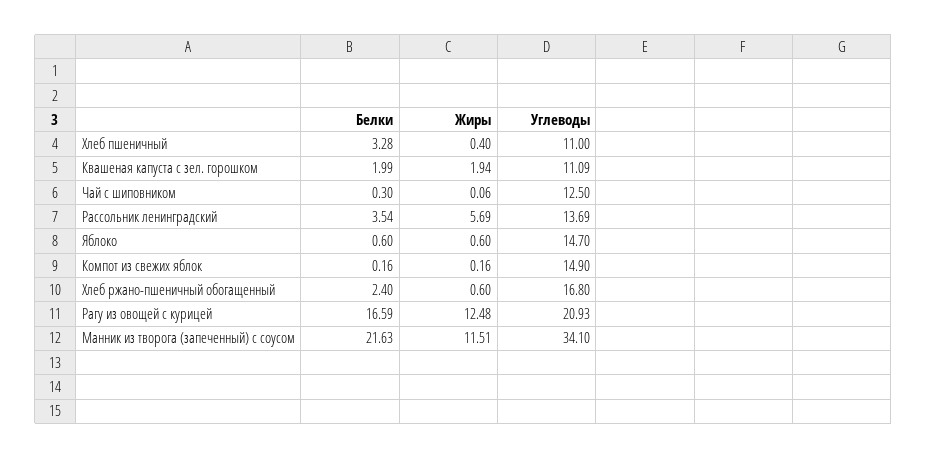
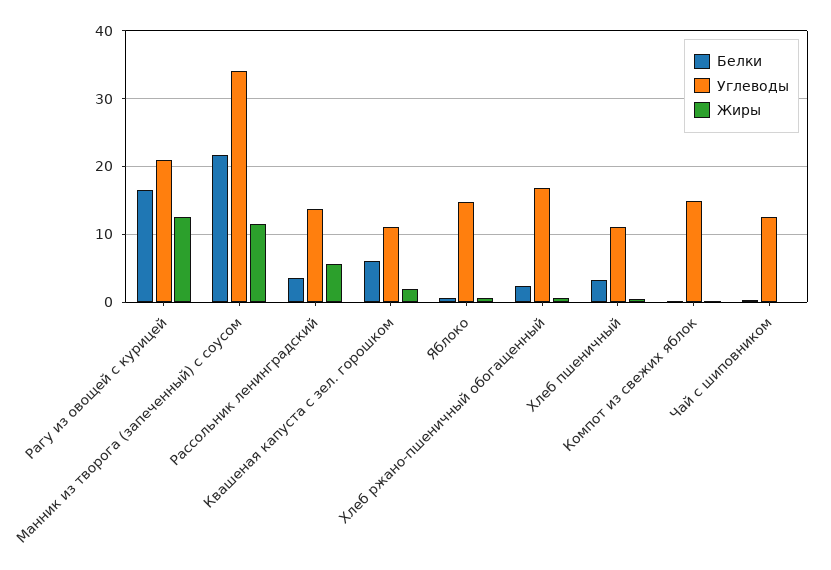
  {
    "Белки": {
      "Хлеб пшеничный": 3.28,
-     "Квашеная капуста с зел. горошком": 1.99,
+     "Квашеная капуста с зел. горошком": 6,
      "Чай с шиповником": 0.3,
      "Рассольник ленинградский": 3.54,
      "Яблоко": 0.6,
      "Компот из свежих яблок": 0.16,
      "Хлеб ржано-пшеничный обогащенный": 2.4,
      "Рагу из овощей с курицей": 16.59,
      "Манник из творога (запеченный) с соусом": 21.63
    },
    "Жиры": {
      "Хлеб пшеничный": 0.4,
      "Квашеная капуста с зел. горошком": 1.94,
      "Чай с шиповником": 0.06,
      "Рассольник ленинградский": 5.69,
      "Яблоко": 0.6,
      "Компот из свежих яблок": 0.16,
      "Хлеб ржано-пшеничный обогащенный": 0.6,
      "Рагу из овощей с курицей": 12.48,
      "Манник из творога (запеченный) с соусом": 11.51
    },
    "Углеводы": {
      "Хлеб пшеничный": 11,
      "Квашеная капуста с зел. горошком": 11.09,
      "Чай с шиповником": 12.5,
      "Рассольник ленинградский": 13.69,
      "Яблоко": 14.7,
      "Компот из свежих яблок": 14.9,
      "Хлеб ржано-пшеничный обогащенный": 16.8,
      "Рагу из овощей с курицей": 20.93,
      "Манник из творога (запеченный) с соусом": 34.1
    }
  }

